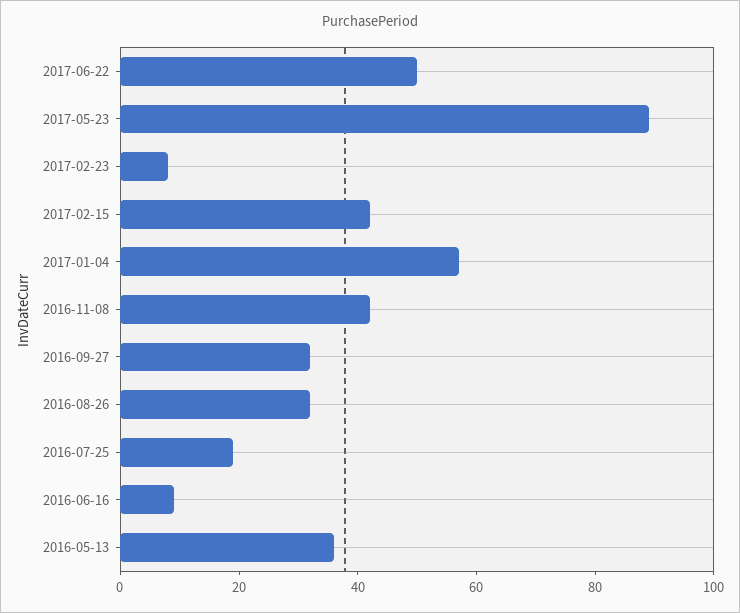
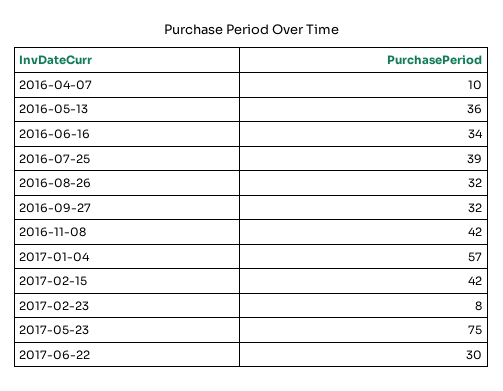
  {
-   "2017-06-22": 50,
+   "2017-06-22": 30,
-   "2017-05-23": 90,
+   "2017-05-23": 75,
    "2017-02-23": 8,
    "2017-02-15": 42,
    "2017-01-04": 57,
    "2016-11-08": 42,
    "2016-09-27": 32,
    "2016-08-26": 32,
-   "2016-07-25": 20,
+   "2016-07-25": 39,
-   "2016-06-16": 10,
+   "2016-06-16": 34,
-   "2016-05-13": 36
+   "2016-05-13": 36,
+   "2016-04-07": 10
  }

